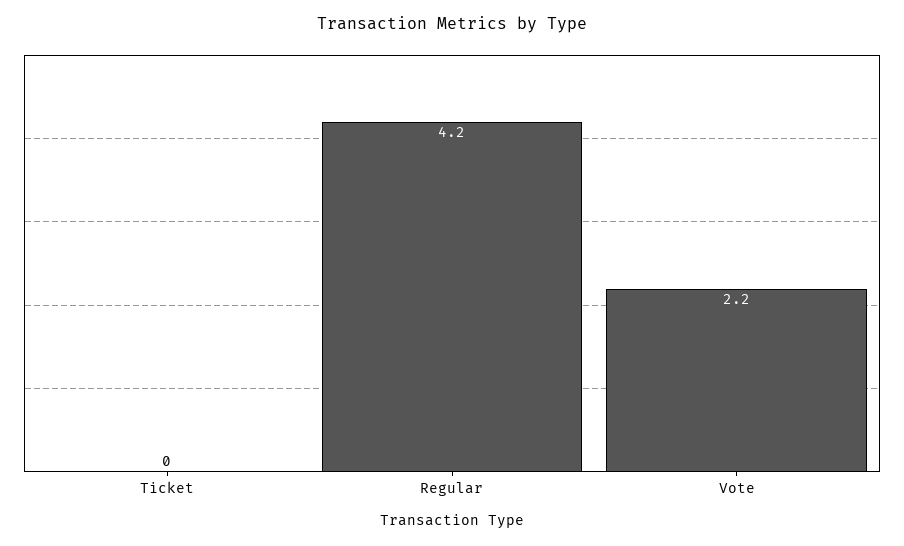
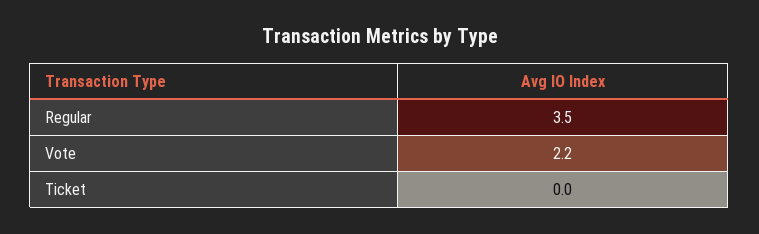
  {
    "Ticket": 0,
-   "Regular": 4.2,
+   "Regular": 3.5,
    "Vote": 2.2
  }

